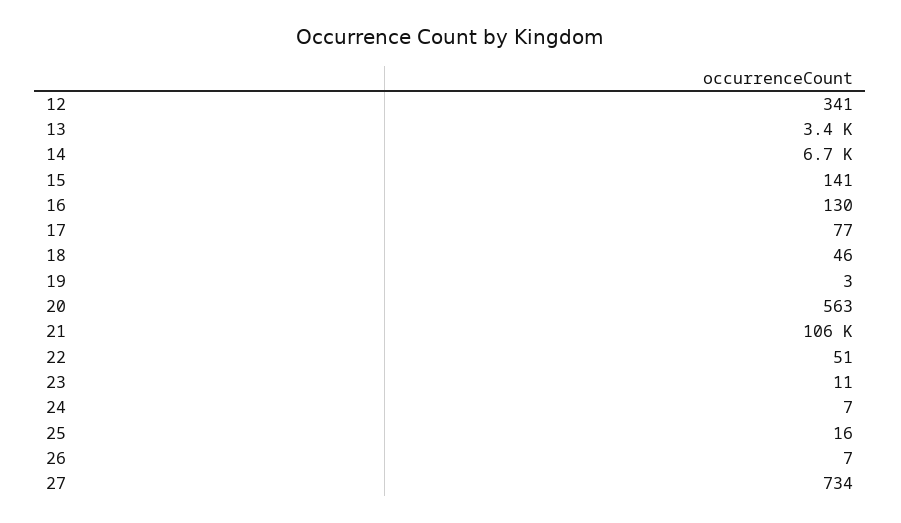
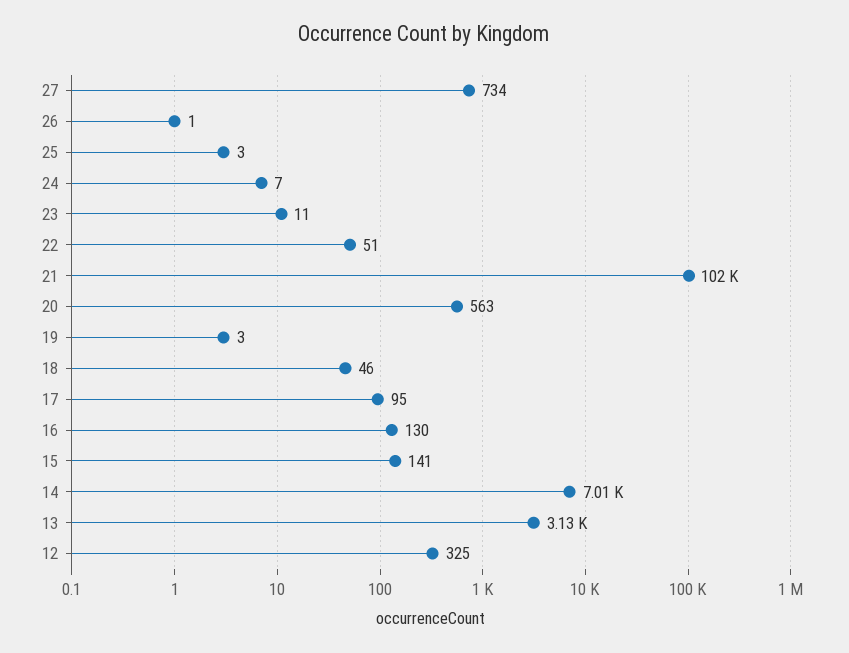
  {
-   "12": 341,
+   "12": 325,
-   "13": 3400,
+   "13": 3130,
-   "14": 6700,
+   "14": 7010,
    "15": 141,
    "16": 130,
-   "17": 77,
+   "17": 95,
    "18": 46,
    "19": 3,
    "20": 563,
-   "21": 106000,
+   "21": 102000,
    "22": 51,
    "23": 11,
    "24": 7,
-   "25": 16,
+   "25": 3,
-   "26": 7,
+   "26": 1,
    "27": 734
  }

